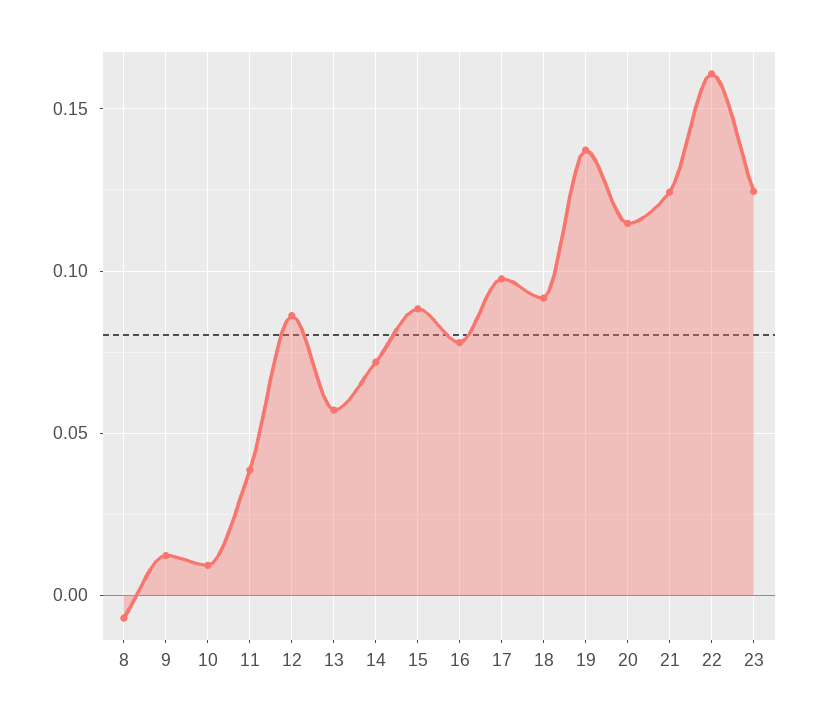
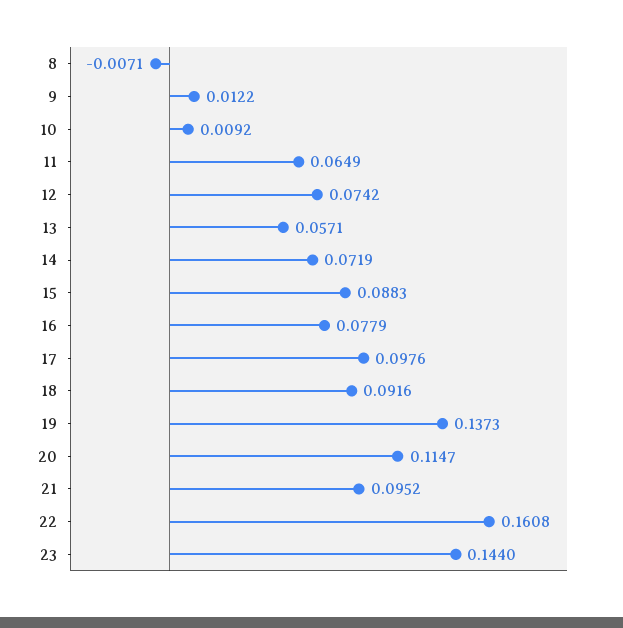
  {
    "8": -0.0071,
    "9": 0.0122,
    "10": 0.0092,
-   "11": 0.04,
+   "11": 0.0649,
-   "12": 0.085,
+   "12": 0.0742,
    "13": 0.0571,
    "14": 0.0719,
    "15": 0.0883,
    "16": 0.0779,
    "17": 0.0976,
    "18": 0.0916,
    "19": 0.1373,
    "20": 0.1147,
-   "21": 0.125,
+   "21": 0.0952,
    "22": 0.1608,
-   "23": 0.125
+   "23": 0.144
  }

